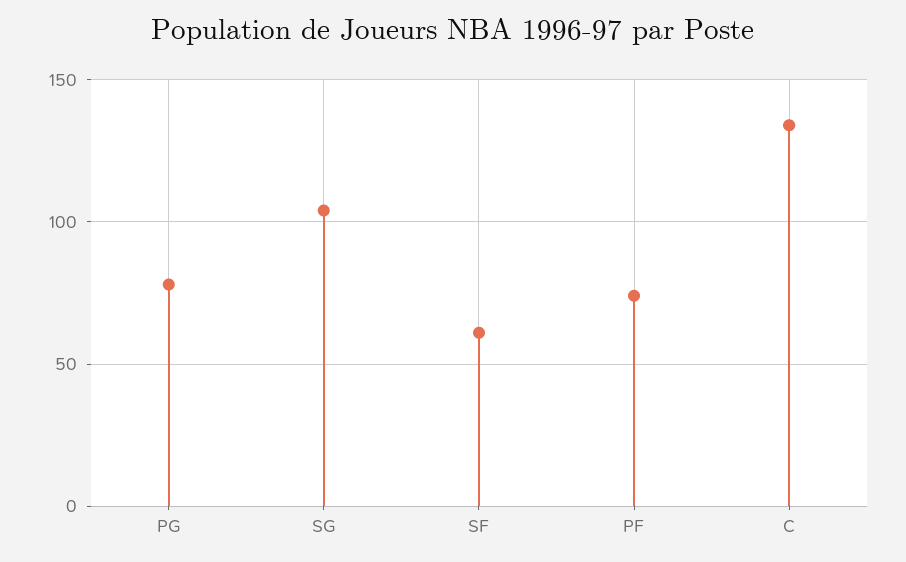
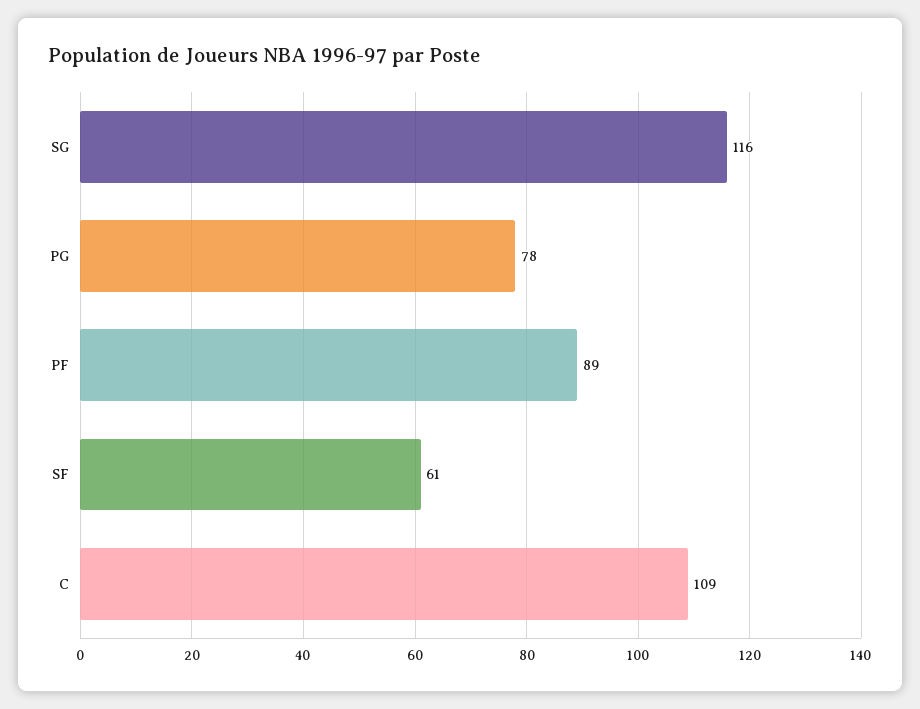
  {
    "PG": 78,
-   "SG": 105,
+   "SG": 116,
    "SF": 61,
-   "PF": 75,
+   "PF": 89,
-   "C": 135
+   "C": 109
  }

